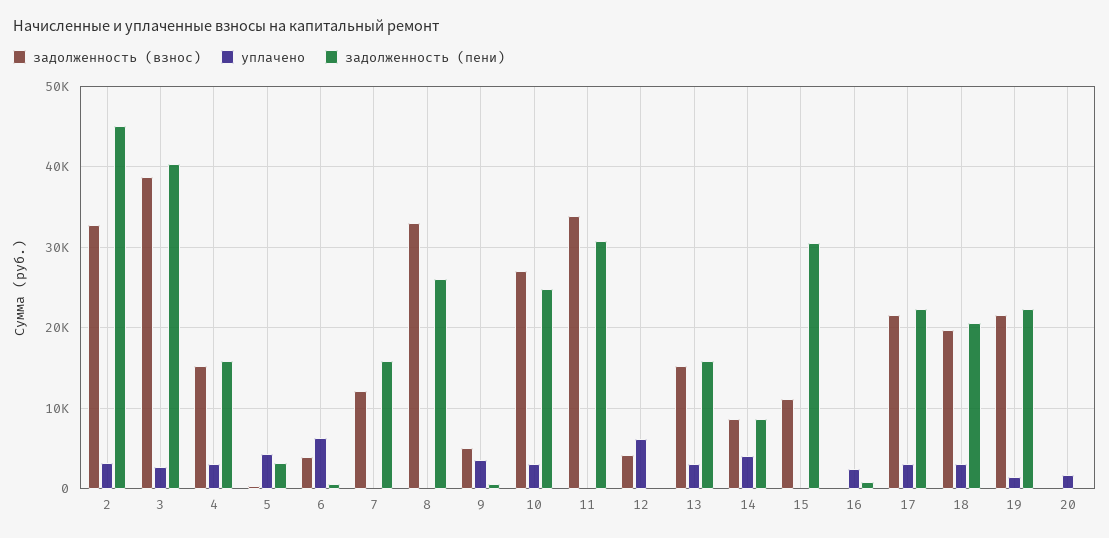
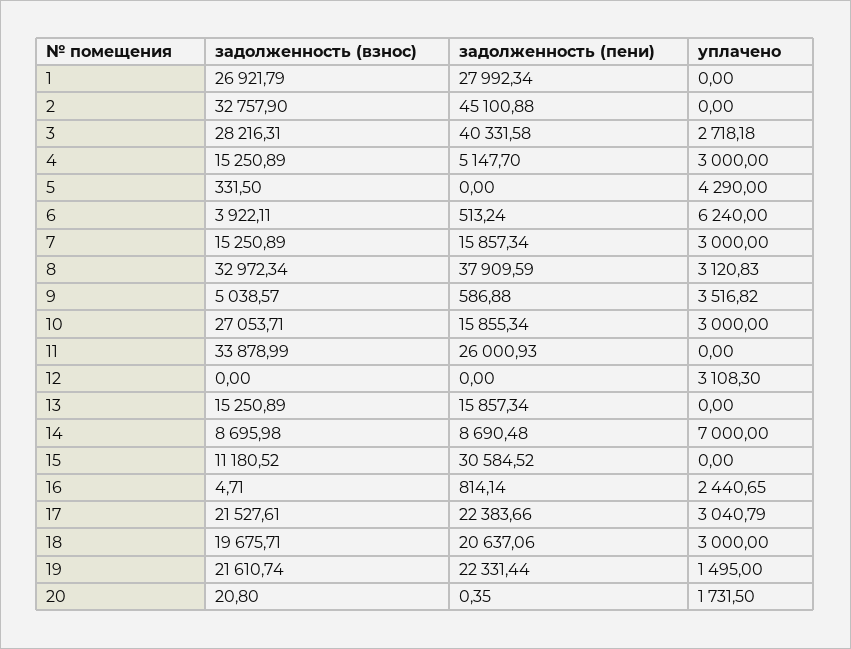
  {
    "задолженность (взнос)": {
      "2": 32757.9,
-     "3": 39000,
+     "3": 28216.31,
      "4": 15250.89,
      "5": 331.5,
      "6": 3922.11,
-     "7": 12000,
+     "7": 15250.89,
      "8": 32972.34,
      "9": 5038.57,
      "10": 27053.71,
      "11": 33878.99,
-     "12": 4000,
+     "12": 0,
      "13": 15250.89,
      "14": 8695.98,
      "15": 11180.52,
      "16": 4.71,
      "17": 21527.61,
      "18": 19675.71,
      "19": 21610.74,
-     "20": 20.8
+     "20": 20.8,
+     "1": 26921.79
    },
    "уплачено": {
-     "2": 3000,
+     "2": 0,
      "3": 2718.18,
      "4": 3000,
      "5": 4290,
      "6": 6240,
-     "7": 0,
+     "7": 3000,
-     "8": 0,
+     "8": 3120.83,
      "9": 3516.82,
      "10": 3000,
      "11": 0,
-     "12": 6000,
+     "12": 3108.3,
-     "13": 3000,
+     "13": 0,
-     "14": 4000,
+     "14": 7000,
      "15": 0,
      "16": 2440.65,
      "17": 3040.79,
      "18": 3000,
      "19": 1495,
-     "20": 1731.5
+     "20": 1731.5,
+     "1": 0
    },
    "задолженность (пени)": {
      "2": 45100.88,
      "3": 40331.58,
-     "4": 16000,
+     "4": 5147.7,
-     "5": 3000,
+     "5": 0,
      "6": 513.24,
      "7": 15857.34,
-     "8": 26000,
+     "8": 37909.59,
      "9": 586.88,
-     "10": 25000,
+     "10": 15855.34,
-     "11": 31000,
+     "11": 26000.93,
      "12": 0,
      "13": 15857.34,
      "14": 8690.48,
      "15": 30584.52,
      "16": 814.14,
      "17": 22383.66,
      "18": 20637.06,
      "19": 22331.44,
-     "20": 0.35
+     "20": 0.35,
+     "1": 27992.34
    }
  }

